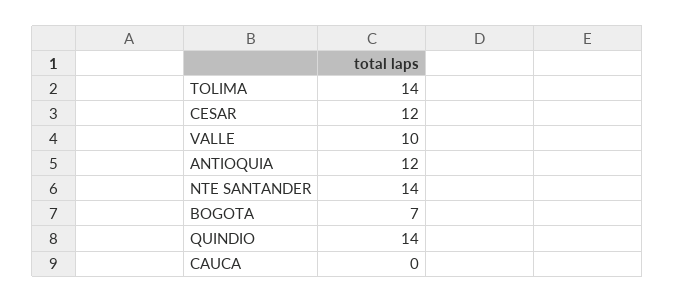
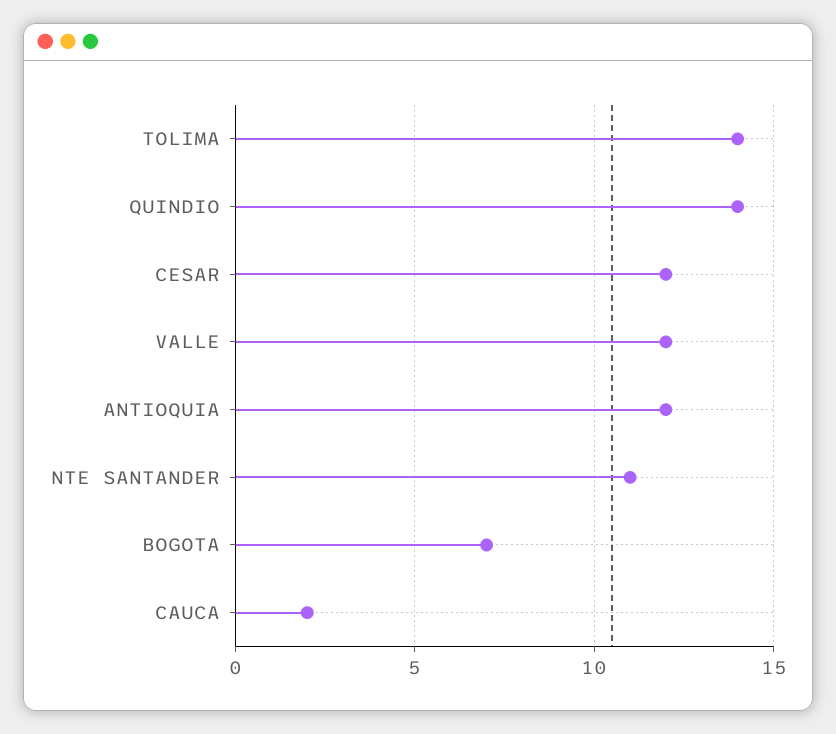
  {
    "TOLIMA": 14,
    "CESAR": 12,
-   "VALLE": 10,
+   "VALLE": 12,
    "ANTIOQUIA": 12,
-   "NTE SANTANDER": 14,
+   "NTE SANTANDER": 11,
    "BOGOTA": 7,
    "QUINDIO": 14,
-   "CAUCA": 0
+   "CAUCA": 2
  }

